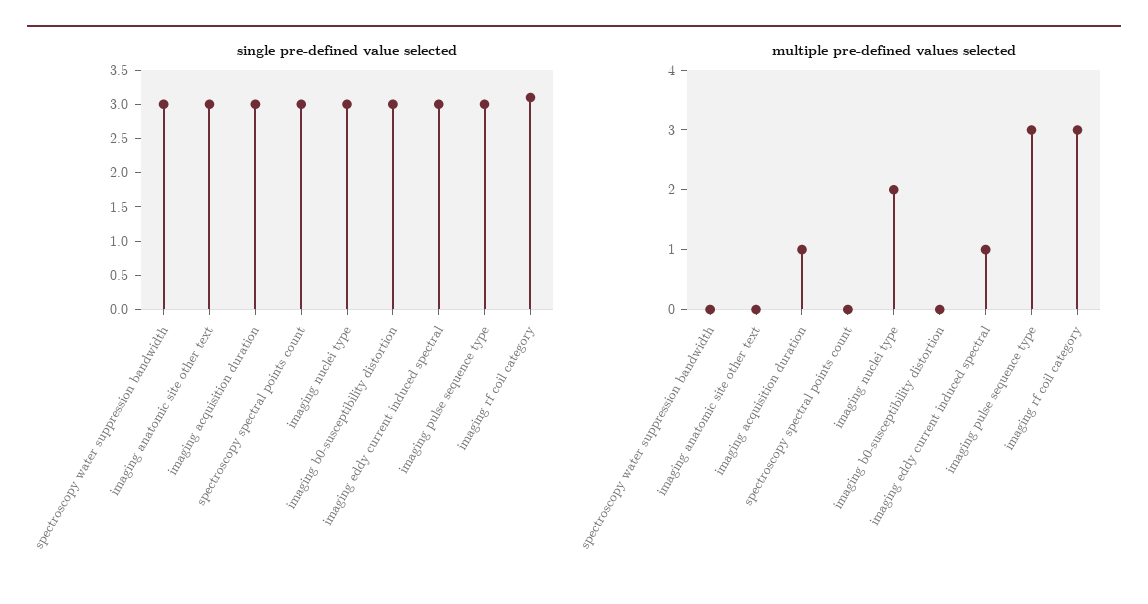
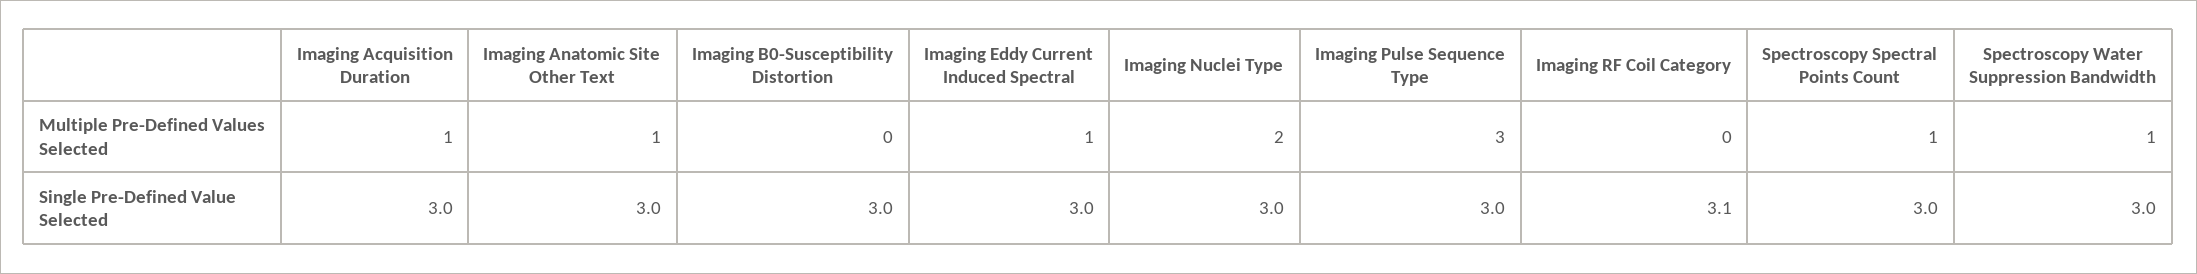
  {
    "single pre-defined value selected": {
      "spectroscopy water suppression bandwidth": 3,
      "imaging anatomic site other text": 3,
      "imaging acquisition duration": 3,
      "spectroscopy spectral points count": 3,
      "imaging nuclei type": 3,
      "imaging b0-susceptibility distortion": 3,
      "imaging eddy current induced spectral": 3,
      "imaging pulse sequence type": 3,
      "imaging rf coil category": 3.1
    },
    "multiple pre-defined values selected": {
-     "spectroscopy water suppression bandwidth": 0,
+     "spectroscopy water suppression bandwidth": 1,
-     "imaging anatomic site other text": 0,
+     "imaging anatomic site other text": 1,
      "imaging acquisition duration": 1,
-     "spectroscopy spectral points count": 0,
+     "spectroscopy spectral points count": 1,
      "imaging nuclei type": 2,
      "imaging b0-susceptibility distortion": 0,
      "imaging eddy current induced spectral": 1,
      "imaging pulse sequence type": 3,
-     "imaging rf coil category": 3
+     "imaging rf coil category": 0
    }
  }

